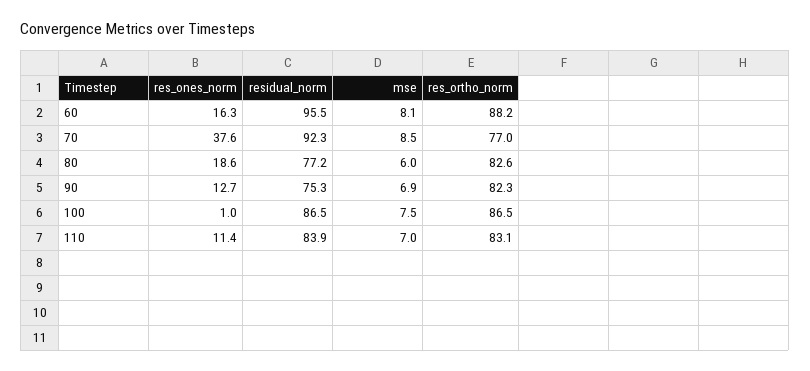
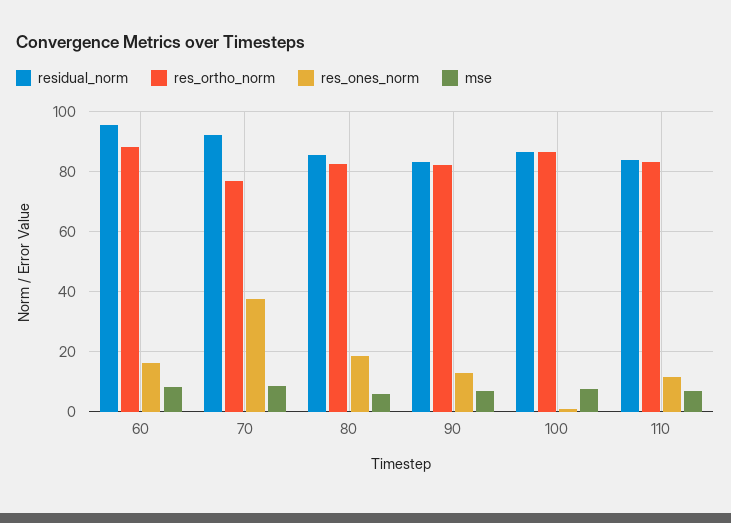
  {
    "res_ones_norm": {
      "60": 16.3,
      "70": 37.6,
      "80": 18.6,
      "90": 12.7,
      "100": 1,
      "110": 11.4
    },
    "residual_norm": {
      "60": 95.5,
      "70": 92.3,
-     "80": 77.2,
+     "80": 85,
-     "90": 75.3,
+     "90": 82.5,
      "100": 86.5,
      "110": 83.9
    },
    "mse": {
      "60": 8.1,
      "70": 8.5,
      "80": 6,
      "90": 6.9,
      "100": 7.5,
      "110": 7
    },
    "res_ortho_norm": {
      "60": 88.2,
      "70": 77,
      "80": 82.6,
      "90": 82.3,
      "100": 86.5,
      "110": 83.1
    }
  }

